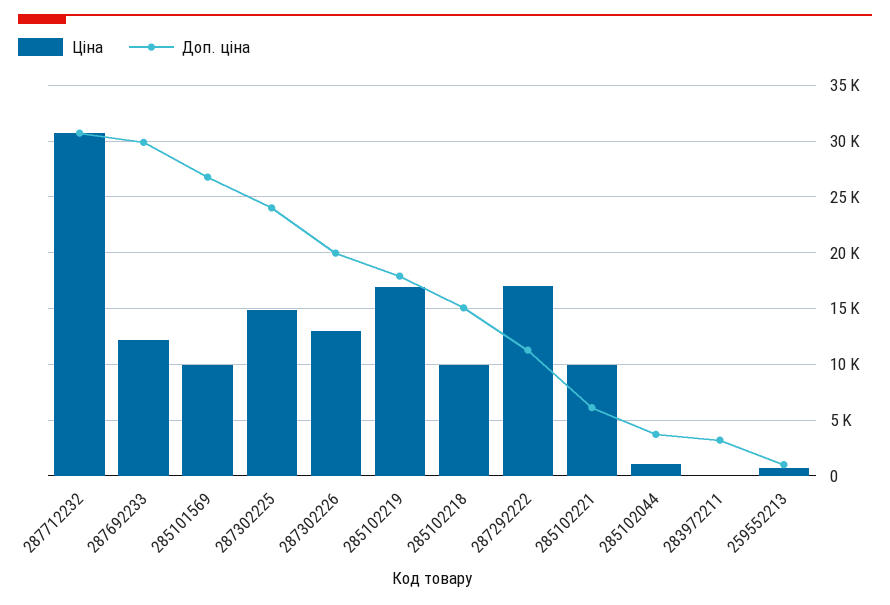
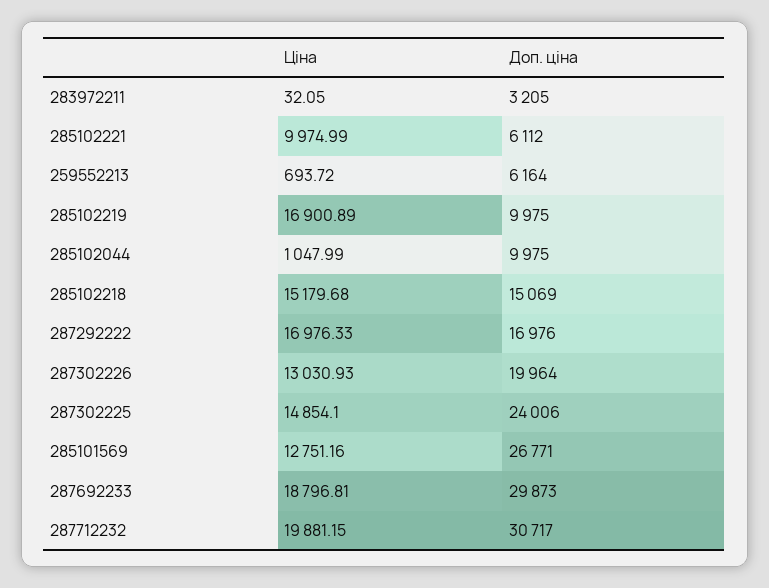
  {
    "Ціна": {
-     "287712232": 31000,
+     "287712232": 19881.15,
-     "287692233": 12000,
+     "287692233": 18796.81,
-     "285101569": 10000,
+     "285101569": 12751.16,
      "287302225": 14854.1,
      "287302226": 13030.93,
      "285102219": 16900.89,
-     "285102218": 10000,
+     "285102218": 15179.68,
      "287292222": 16976.33,
      "285102221": 9974.99,
      "285102044": 1047.99,
      "283972211": 32.05,
      "259552213": 693.72
    },
    "Доп. ціна": {
      "287712232": 30717,
      "287692233": 29873,
      "285101569": 26771,
      "287302225": 24006,
      "287302226": 19964,
-     "285102219": 18000,
+     "285102219": 9975,
      "285102218": 15069,
-     "287292222": 11000,
+     "287292222": 16976,
      "285102221": 6112,
-     "285102044": 4000,
+     "285102044": 9975,
      "283972211": 3205,
-     "259552213": 1000
+     "259552213": 6164
    }
  }

